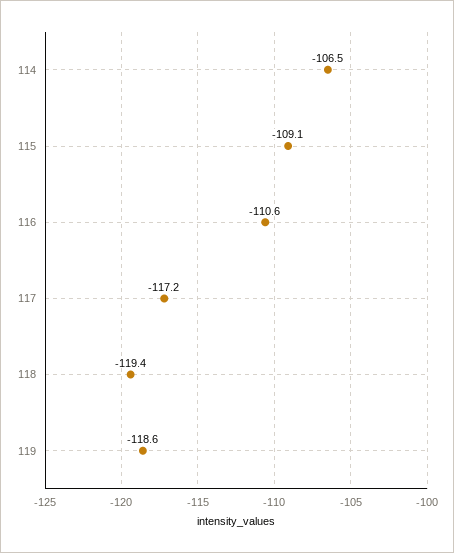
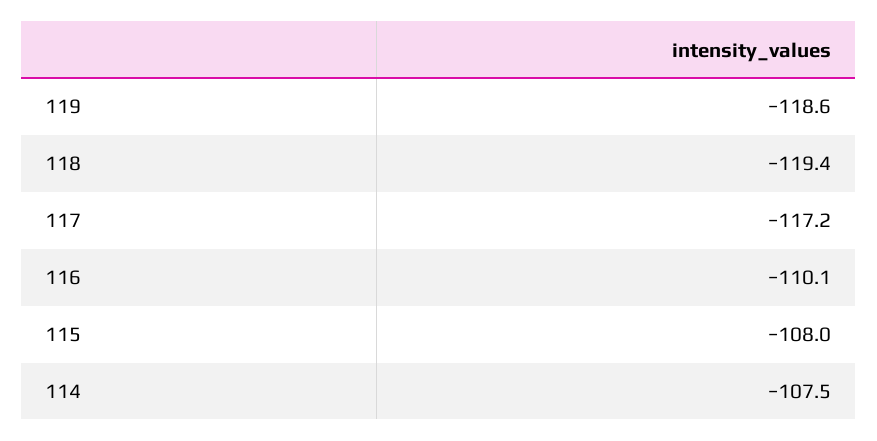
  {
-   "114": -106.5,
+   "114": -107.5,
-   "115": -109.1,
+   "115": -108,
-   "116": -110.6,
+   "116": -110.1,
    "117": -117.2,
    "118": -119.4,
    "119": -118.6
  }

